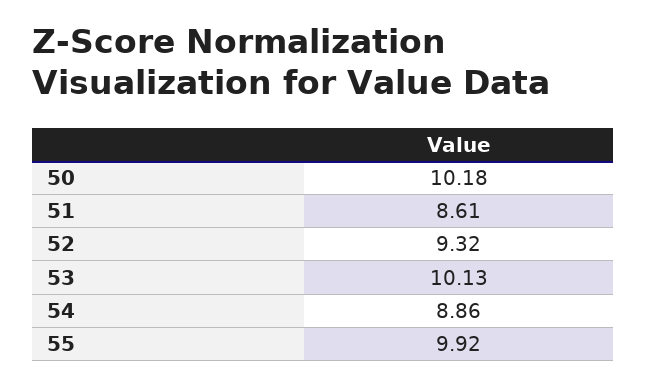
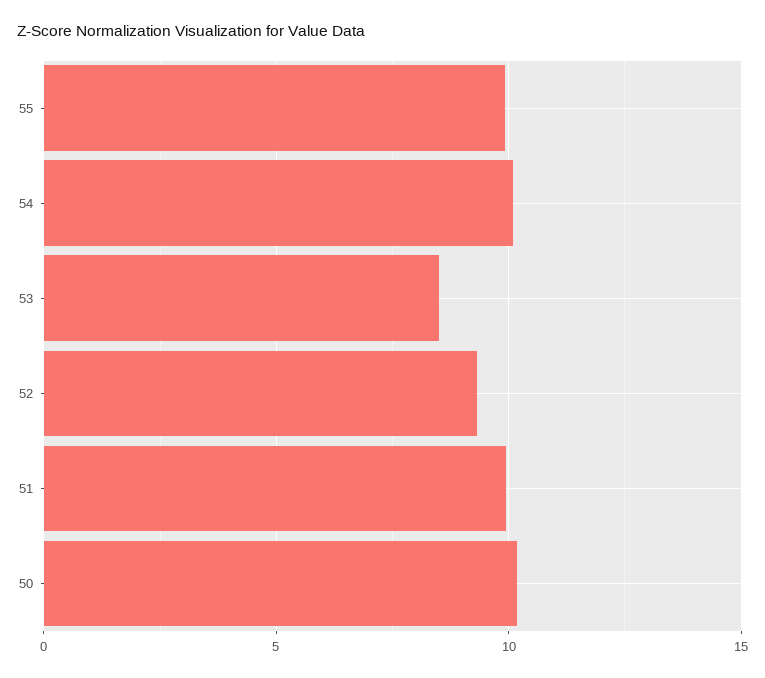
  {
    "50": 10.18,
-   "51": 8.61,
+   "51": 10,
    "52": 9.32,
-   "53": 10.13,
+   "53": 8.5,
-   "54": 8.86,
+   "54": 10,
    "55": 9.92
  }

